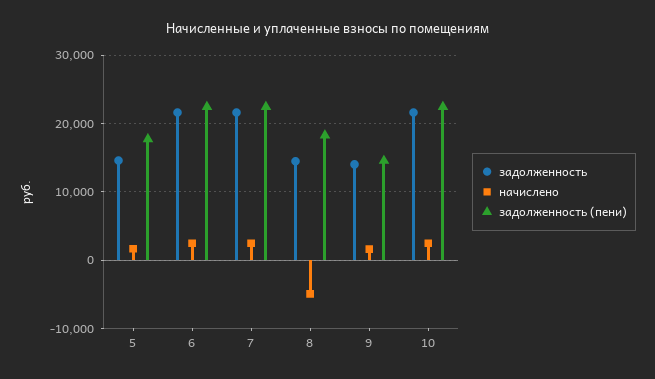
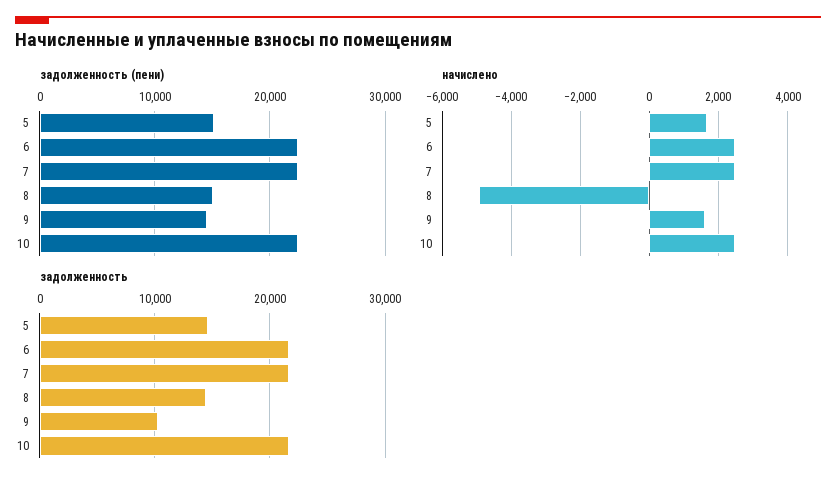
  {
    "задолженность": {
      "5": 15000,
      "6": 22000,
      "7": 22000,
      "8": 14000,
-     "9": 14000,
+     "9": 10000,
      "10": 22000
    },
    "начислено": {
      "5": 1600,
      "6": 2400,
      "7": 2400,
      "8": -5000,
      "9": 1600,
      "10": 2400
    },
    "задолженность (пени)": {
-     "5": 18000,
+     "5": 15000,
      "6": 22000,
      "7": 22000,
-     "8": 18000,
+     "8": 15000,
      "9": 15000,
      "10": 22000
    }
  }

